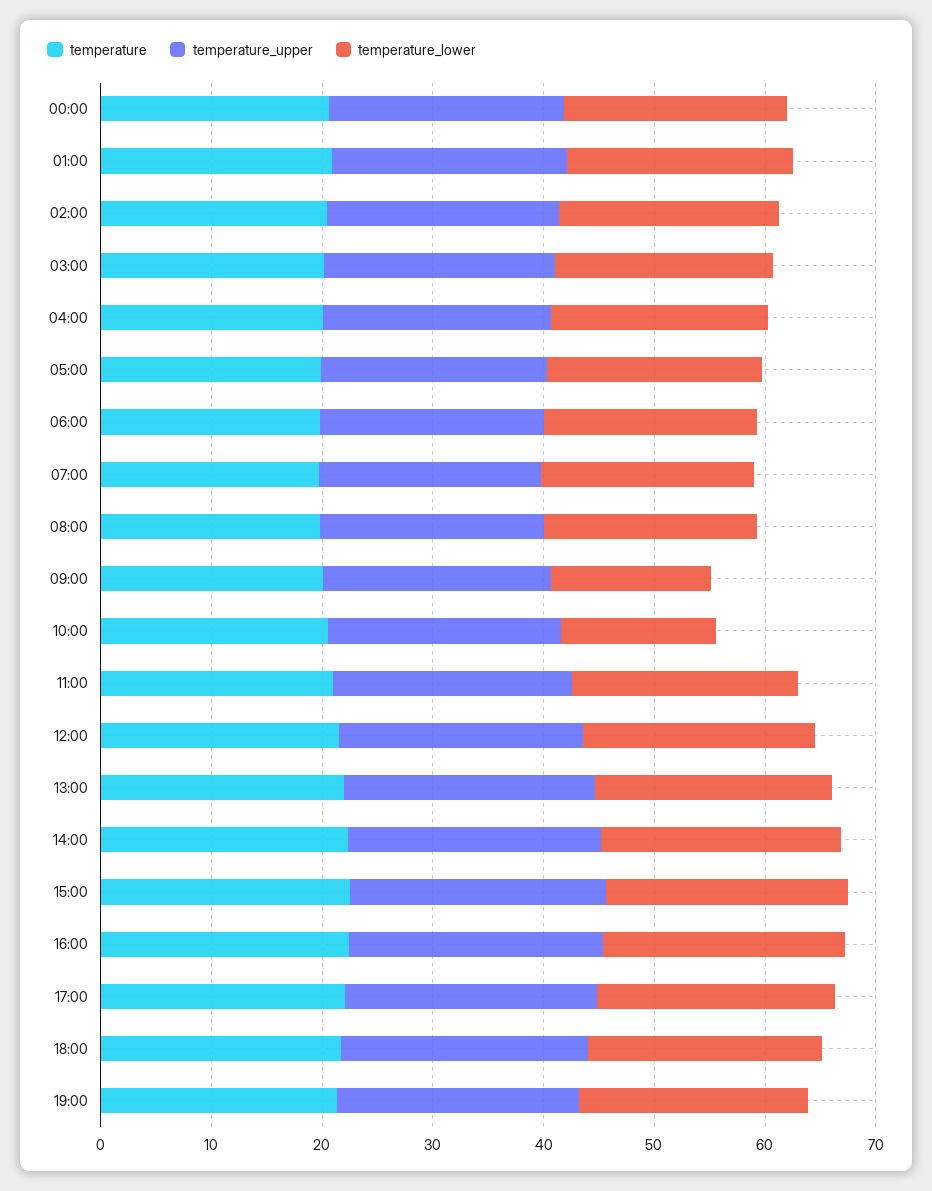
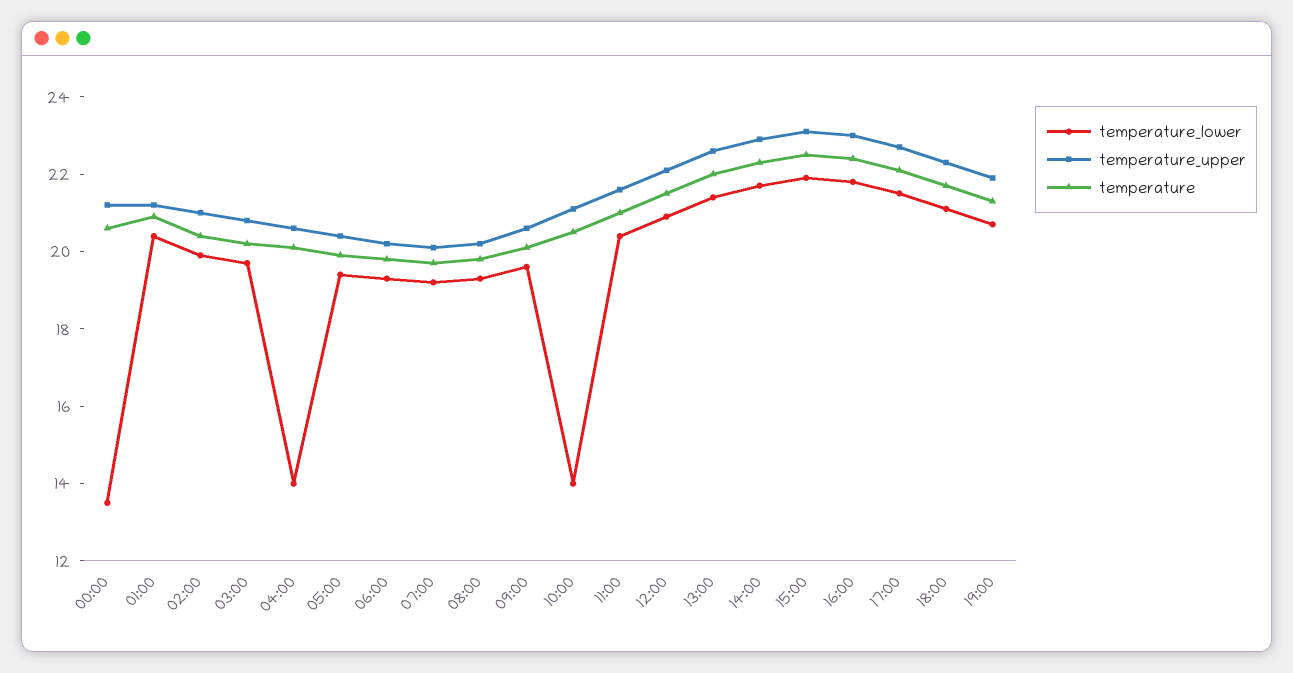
  {
    "temperature": {
      "00:00": 20.5,
      "01:00": 21,
      "02:00": 20.5,
      "03:00": 20,
      "04:00": 20,
      "05:00": 20,
      "06:00": 20,
      "07:00": 19.5,
      "08:00": 20,
      "09:00": 20,
      "10:00": 20.5,
      "11:00": 21,
      "12:00": 21.5,
      "13:00": 22,
      "14:00": 22.5,
      "15:00": 22.5,
      "16:00": 22.5,
      "17:00": 22,
      "18:00": 21.5,
      "19:00": 21.5
    },
    "temperature_upper": {
      "00:00": 21,
      "01:00": 21,
      "02:00": 21,
      "03:00": 21,
      "04:00": 20.5,
      "05:00": 20.5,
      "06:00": 20,
      "07:00": 20,
      "08:00": 20,
      "09:00": 20.5,
      "10:00": 21,
      "11:00": 21.5,
      "12:00": 22,
      "13:00": 22.5,
      "14:00": 23,
      "15:00": 23,
      "16:00": 23,
      "17:00": 22.5,
      "18:00": 22.5,
      "19:00": 22
    },
    "temperature_lower": {
-     "00:00": 20,
+     "00:00": 13.5,
      "01:00": 20.5,
      "02:00": 20,
      "03:00": 19.5,
-     "04:00": 20,
+     "04:00": 14,
      "05:00": 19.5,
      "06:00": 19.5,
      "07:00": 19,
      "08:00": 19.5,
-     "09:00": 14,
+     "09:00": 19.5,
      "10:00": 14,
      "11:00": 20.5,
      "12:00": 21,
      "13:00": 21.5,
      "14:00": 21.5,
      "15:00": 22,
      "16:00": 22,
      "17:00": 21.5,
      "18:00": 21,
      "19:00": 20.5
    }
  }

